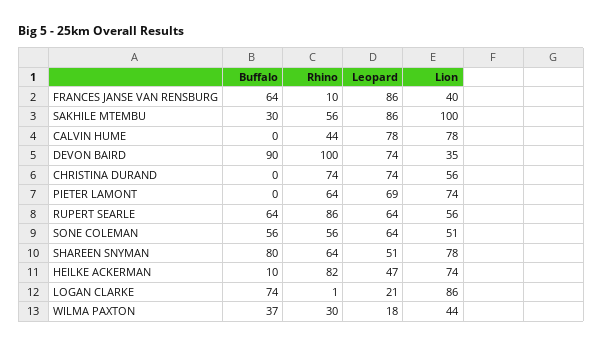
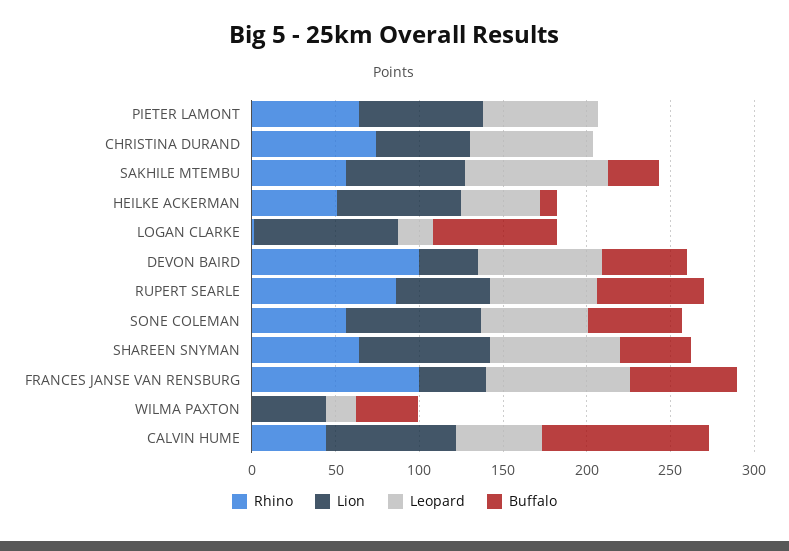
  {
    "Buffalo": {
      "FRANCES JANSE VAN RENSBURG": 64,
      "SAKHILE MTEMBU": 30,
-     "CALVIN HUME": 0,
+     "CALVIN HUME": 100,
-     "DEVON BAIRD": 90,
+     "DEVON BAIRD": 50,
      "CHRISTINA DURAND": 0,
      "PIETER LAMONT": 0,
      "RUPERT SEARLE": 64,
      "SONE COLEMAN": 56,
-     "SHAREEN SNYMAN": 80,
+     "SHAREEN SNYMAN": 40,
      "HEILKE ACKERMAN": 10,
      "LOGAN CLARKE": 74,
      "WILMA PAXTON": 37
    },
    "Rhino": {
-     "FRANCES JANSE VAN RENSBURG": 10,
+     "FRANCES JANSE VAN RENSBURG": 100,
      "SAKHILE MTEMBU": 56,
      "CALVIN HUME": 44,
      "DEVON BAIRD": 100,
      "CHRISTINA DURAND": 74,
      "PIETER LAMONT": 64,
      "RUPERT SEARLE": 86,
      "SONE COLEMAN": 56,
      "SHAREEN SNYMAN": 64,
-     "HEILKE ACKERMAN": 82,
+     "HEILKE ACKERMAN": 50,
      "LOGAN CLARKE": 1,
-     "WILMA PAXTON": 30
+     "WILMA PAXTON": 0
    },
    "Leopard": {
      "FRANCES JANSE VAN RENSBURG": 86,
      "SAKHILE MTEMBU": 86,
-     "CALVIN HUME": 78,
+     "CALVIN HUME": 50,
      "DEVON BAIRD": 74,
      "CHRISTINA DURAND": 74,
      "PIETER LAMONT": 69,
      "RUPERT SEARLE": 64,
      "SONE COLEMAN": 64,
-     "SHAREEN SNYMAN": 51,
+     "SHAREEN SNYMAN": 80,
      "HEILKE ACKERMAN": 47,
      "LOGAN CLARKE": 21,
      "WILMA PAXTON": 18
    },
    "Lion": {
      "FRANCES JANSE VAN RENSBURG": 40,
-     "SAKHILE MTEMBU": 100,
+     "SAKHILE MTEMBU": 70,
      "CALVIN HUME": 78,
      "DEVON BAIRD": 35,
      "CHRISTINA DURAND": 56,
      "PIETER LAMONT": 74,
      "RUPERT SEARLE": 56,
-     "SONE COLEMAN": 51,
+     "SONE COLEMAN": 80,
      "SHAREEN SNYMAN": 78,
      "HEILKE ACKERMAN": 74,
      "LOGAN CLARKE": 86,
      "WILMA PAXTON": 44
    }
  }

